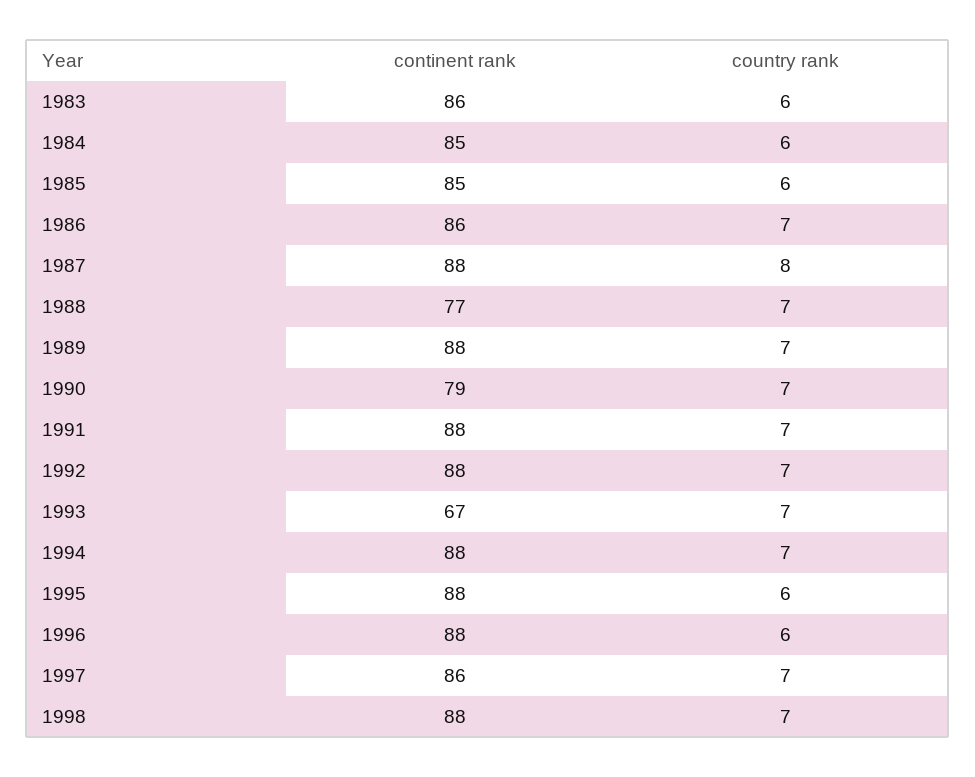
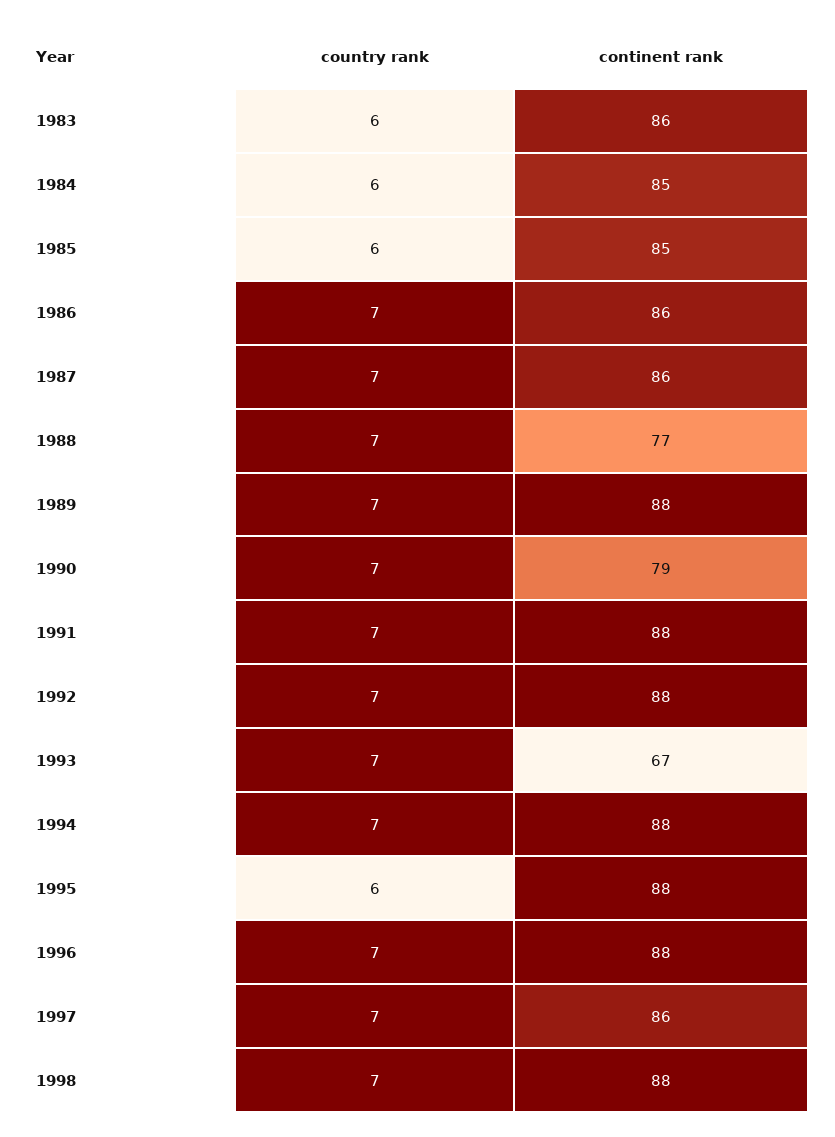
  {
    "continent rank": {
      "1983": 86,
      "1984": 85,
      "1985": 85,
      "1986": 86,
-     "1987": 88,
+     "1987": 86,
      "1988": 77,
      "1989": 88,
      "1990": 79,
      "1991": 88,
      "1992": 88,
      "1993": 67,
      "1994": 88,
      "1995": 88,
      "1996": 88,
      "1997": 86,
      "1998": 88
    },
    "country rank": {
      "1983": 6,
      "1984": 6,
      "1985": 6,
      "1986": 7,
-     "1987": 8,
+     "1987": 7,
      "1988": 7,
      "1989": 7,
      "1990": 7,
      "1991": 7,
      "1992": 7,
      "1993": 7,
      "1994": 7,
      "1995": 6,
-     "1996": 6,
+     "1996": 7,
      "1997": 7,
      "1998": 7
    }
  }

